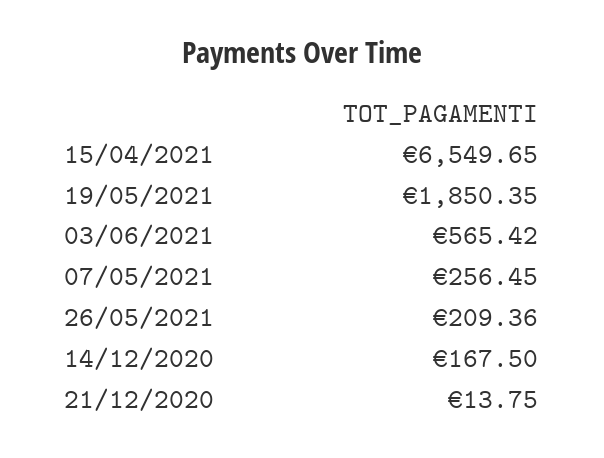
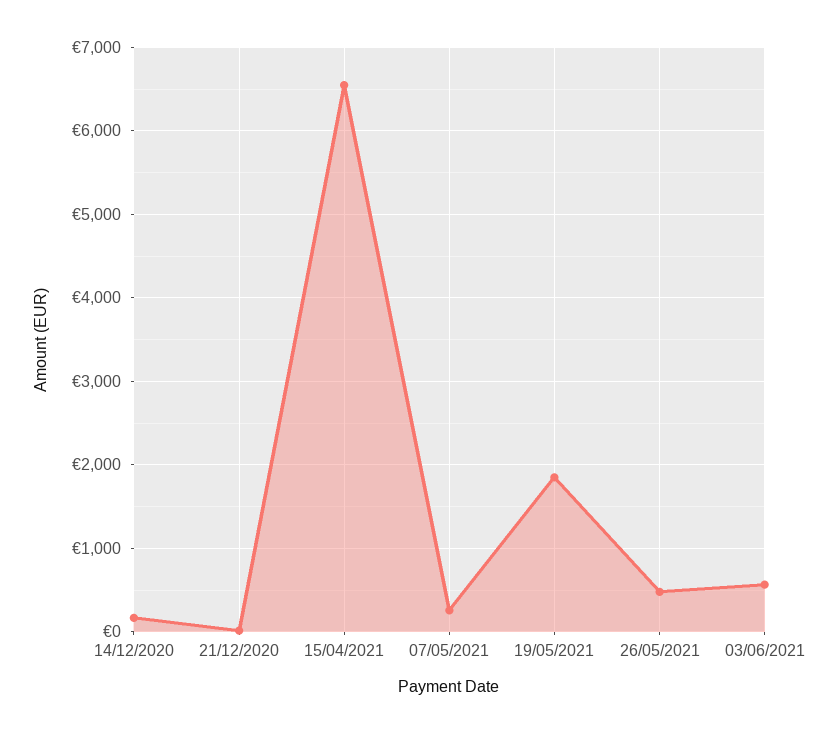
  {
    "15/04/2021": 6549.65,
    "19/05/2021": 1850.35,
    "03/06/2021": 565.42,
    "07/05/2021": 256.45,
-   "26/05/2021": 209.36,
+   "26/05/2021": 500,
    "14/12/2020": 167.5,
    "21/12/2020": 13.75
  }

